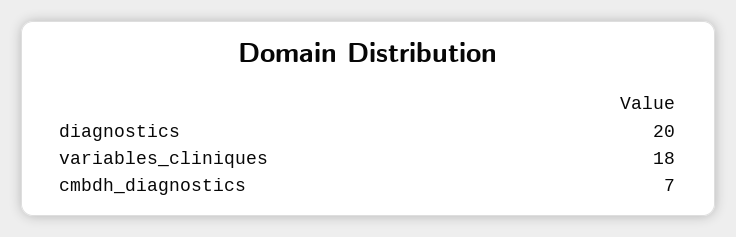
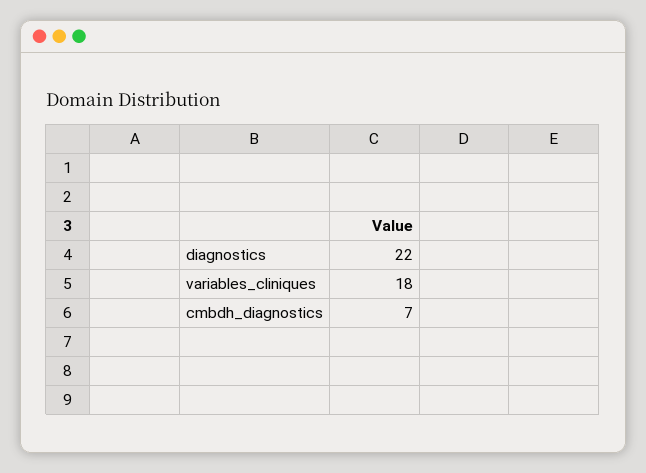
  {
-   "diagnostics": 20,
+   "diagnostics": 22,
    "variables_cliniques": 18,
    "cmbdh_diagnostics": 7
  }

